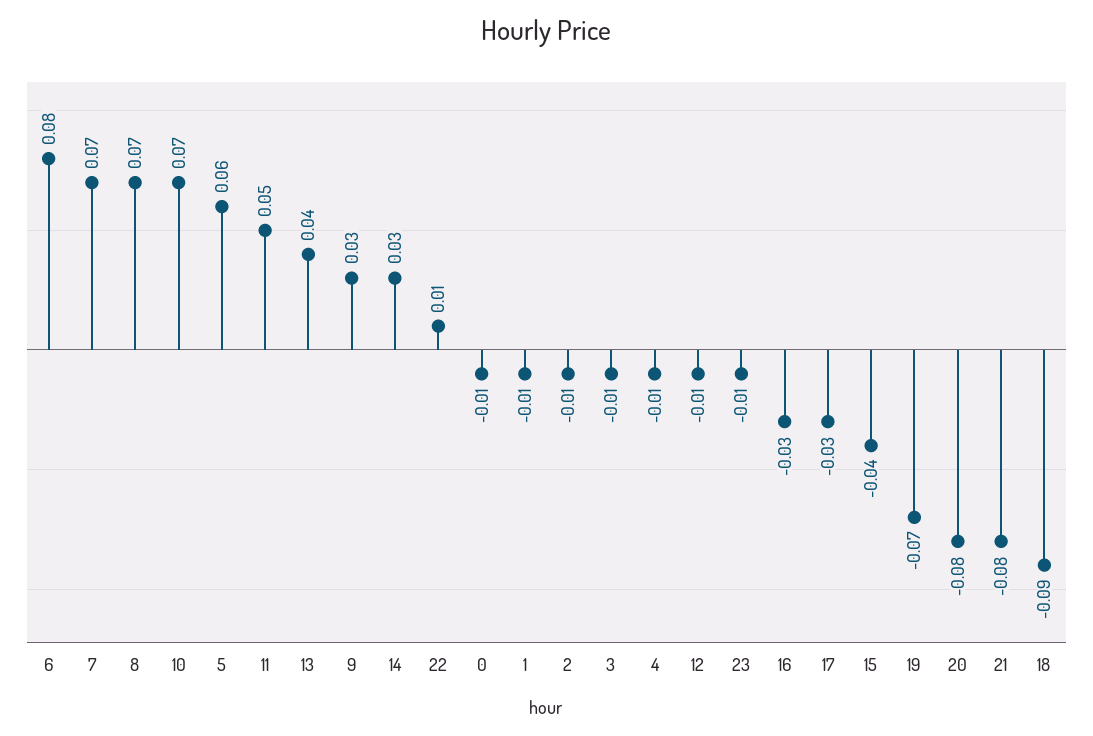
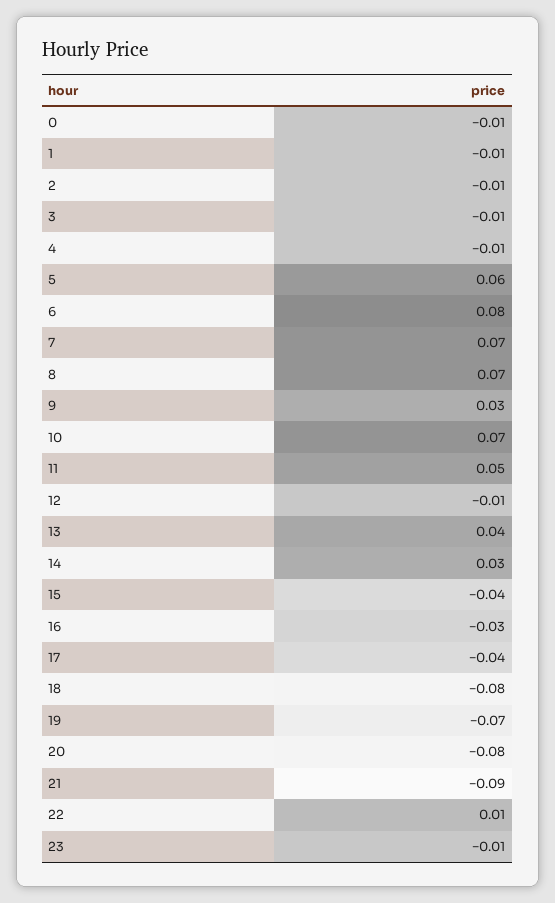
  {
    "6": 0.08,
    "7": 0.07,
    "8": 0.07,
    "10": 0.07,
    "5": 0.06,
    "11": 0.05,
    "13": 0.04,
    "9": 0.03,
    "14": 0.03,
    "22": 0.01,
    "0": -0.01,
    "1": -0.01,
    "2": -0.01,
    "3": -0.01,
    "4": -0.01,
    "12": -0.01,
    "23": -0.01,
    "16": -0.03,
-   "17": -0.03,
+   "17": -0.04,
    "15": -0.04,
    "19": -0.07,
    "20": -0.08,
-   "21": -0.08,
+   "21": -0.09,
-   "18": -0.09
+   "18": -0.08
  }

